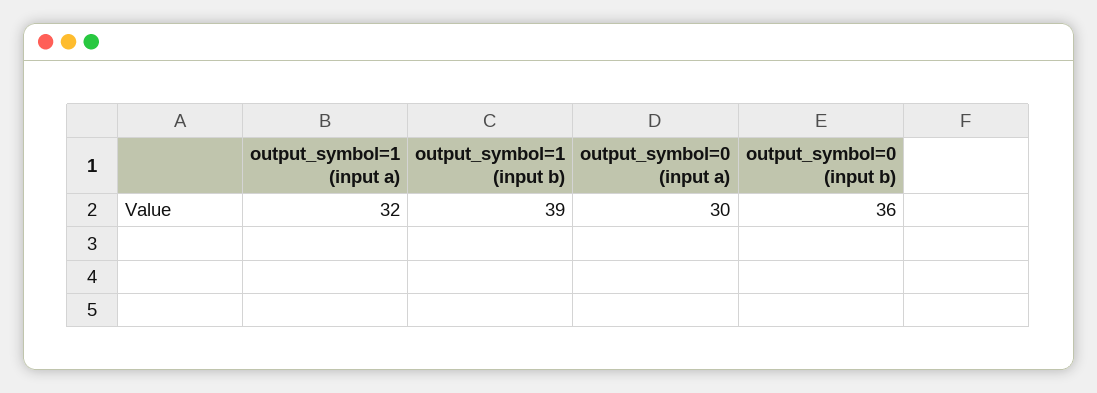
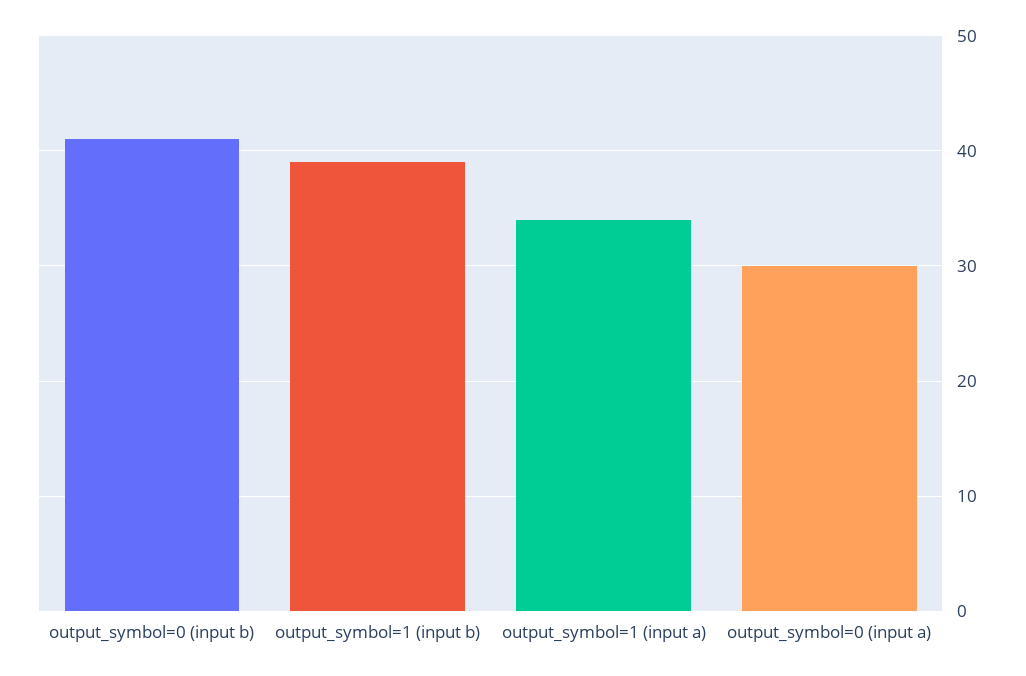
  {
-   "output_symbol=1 (input a)": 32,
+   "output_symbol=1 (input a)": 34,
    "output_symbol=1 (input b)": 39,
    "output_symbol=0 (input a)": 30,
-   "output_symbol=0 (input b)": 36
+   "output_symbol=0 (input b)": 41
  }

